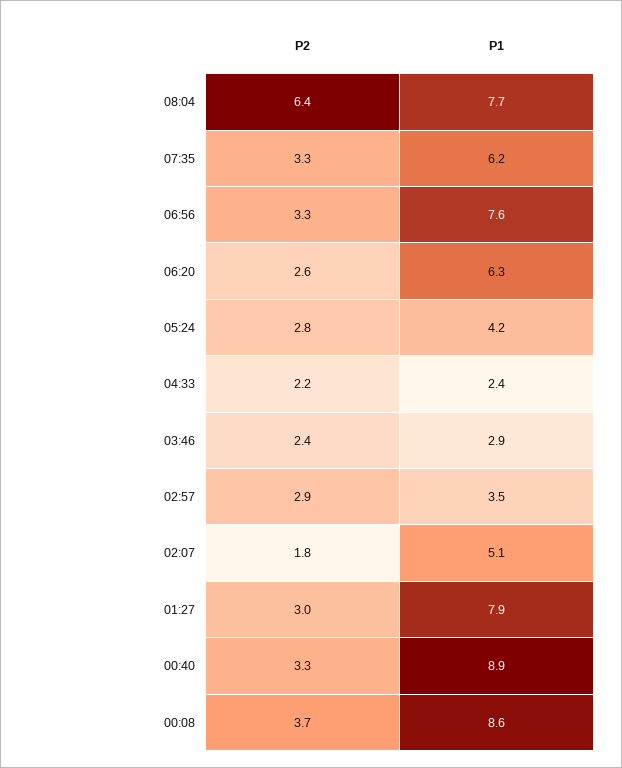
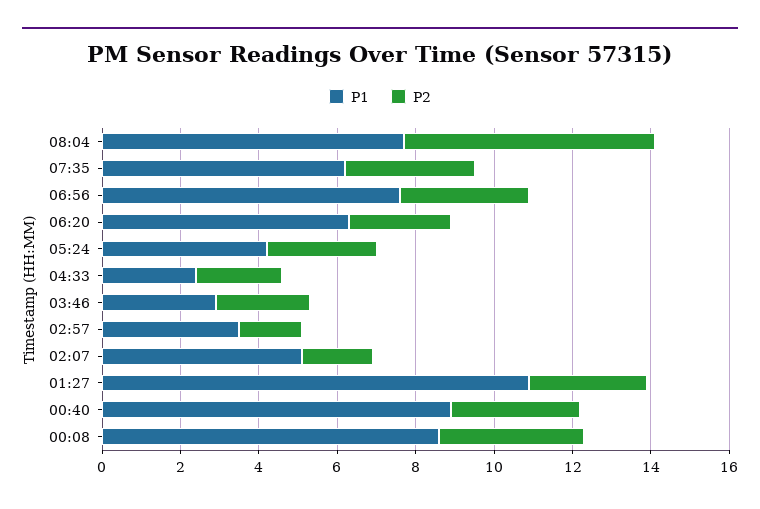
  {
    "P2": {
      "08:04": 6.4,
      "07:35": 3.3,
      "06:56": 3.3,
      "06:20": 2.6,
      "05:24": 2.8,
      "04:33": 2.2,
      "03:46": 2.4,
-     "02:57": 2.9,
+     "02:57": 1.5,
      "02:07": 1.8,
      "01:27": 3,
      "00:40": 3.3,
      "00:08": 3.7
    },
    "P1": {
      "08:04": 7.7,
      "07:35": 6.2,
      "06:56": 7.6,
      "06:20": 6.3,
      "05:24": 4.2,
      "04:33": 2.4,
      "03:46": 2.9,
      "02:57": 3.5,
      "02:07": 5.1,
-     "01:27": 7.9,
+     "01:27": 11,
      "00:40": 8.9,
      "00:08": 8.6
    }
  }

